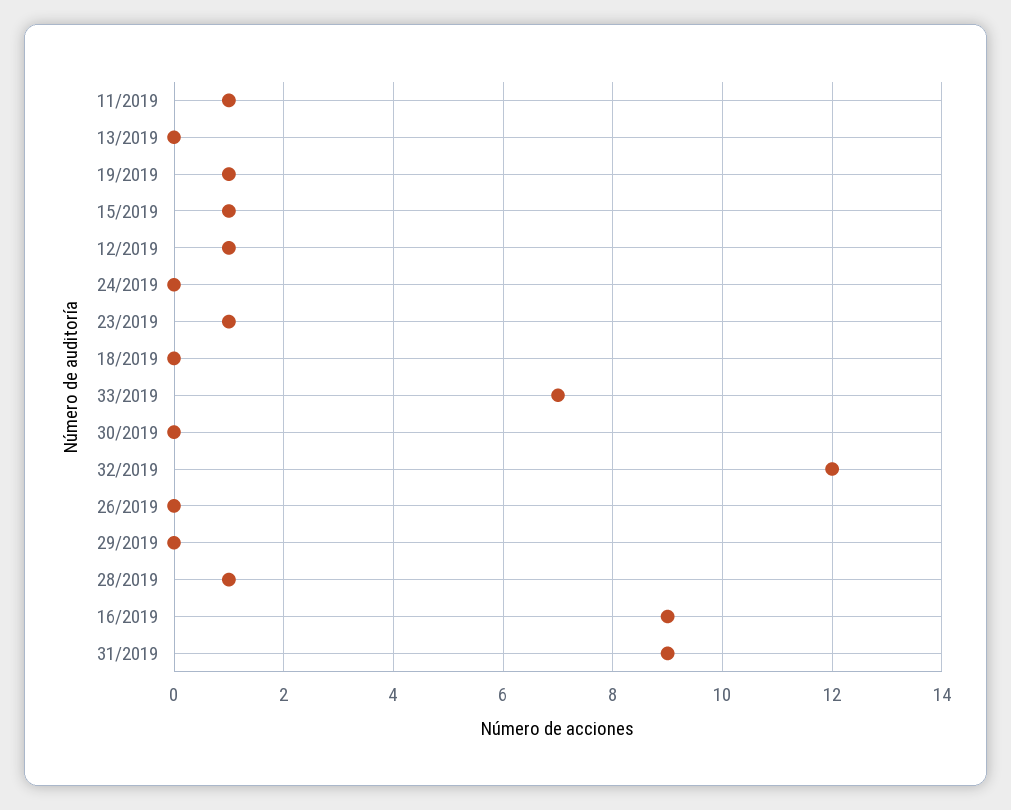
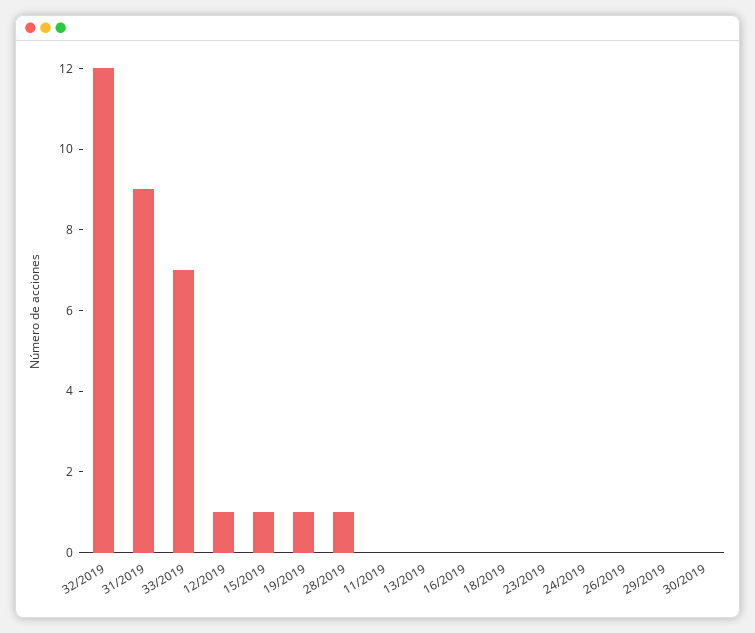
  {
-   "11/2019": 1,
+   "11/2019": 0,
    "13/2019": 0,
    "19/2019": 1,
    "15/2019": 1,
    "12/2019": 1,
    "24/2019": 0,
-   "23/2019": 1,
+   "23/2019": 0,
    "18/2019": 0,
    "33/2019": 7,
    "30/2019": 0,
    "32/2019": 12,
    "26/2019": 0,
    "29/2019": 0,
    "28/2019": 1,
-   "16/2019": 9,
+   "16/2019": 0,
    "31/2019": 9
  }

